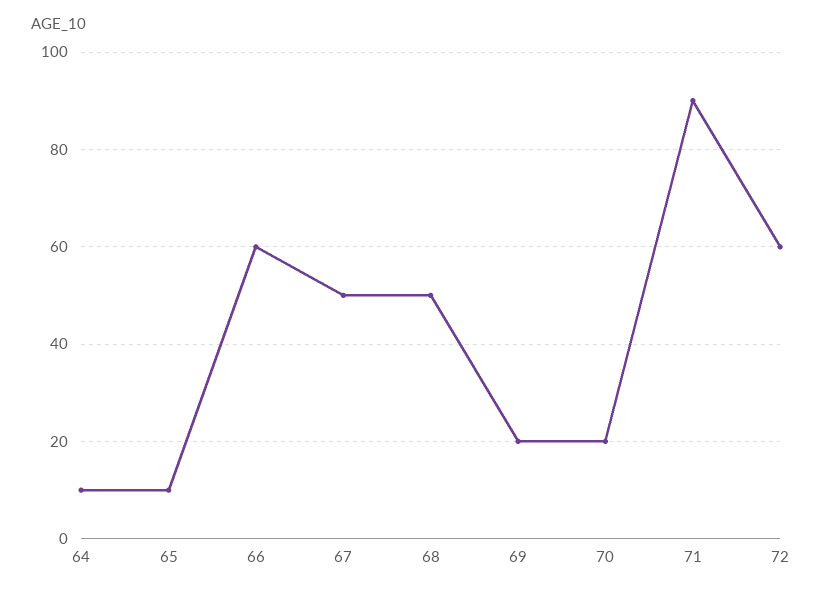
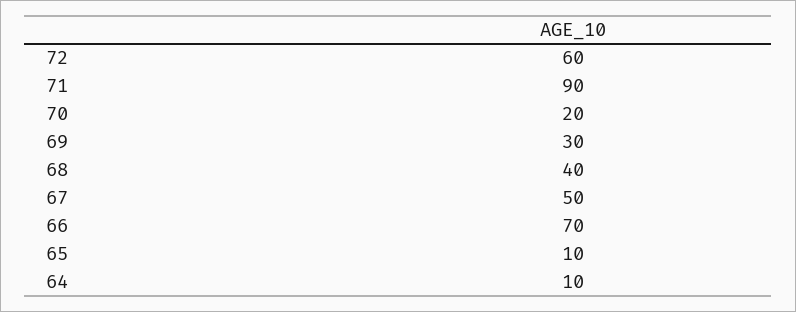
  {
    "64": 10,
    "65": 10,
-   "66": 60,
+   "66": 70,
    "67": 50,
-   "68": 50,
+   "68": 40,
-   "69": 20,
+   "69": 30,
    "70": 20,
    "71": 90,
    "72": 60
  }

